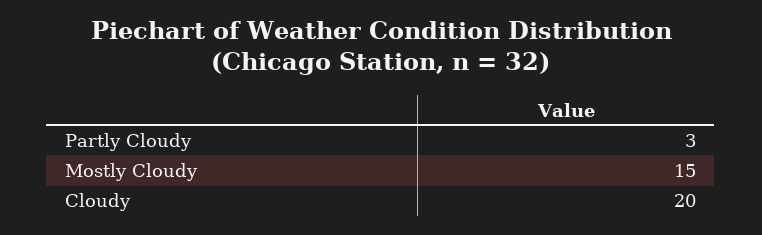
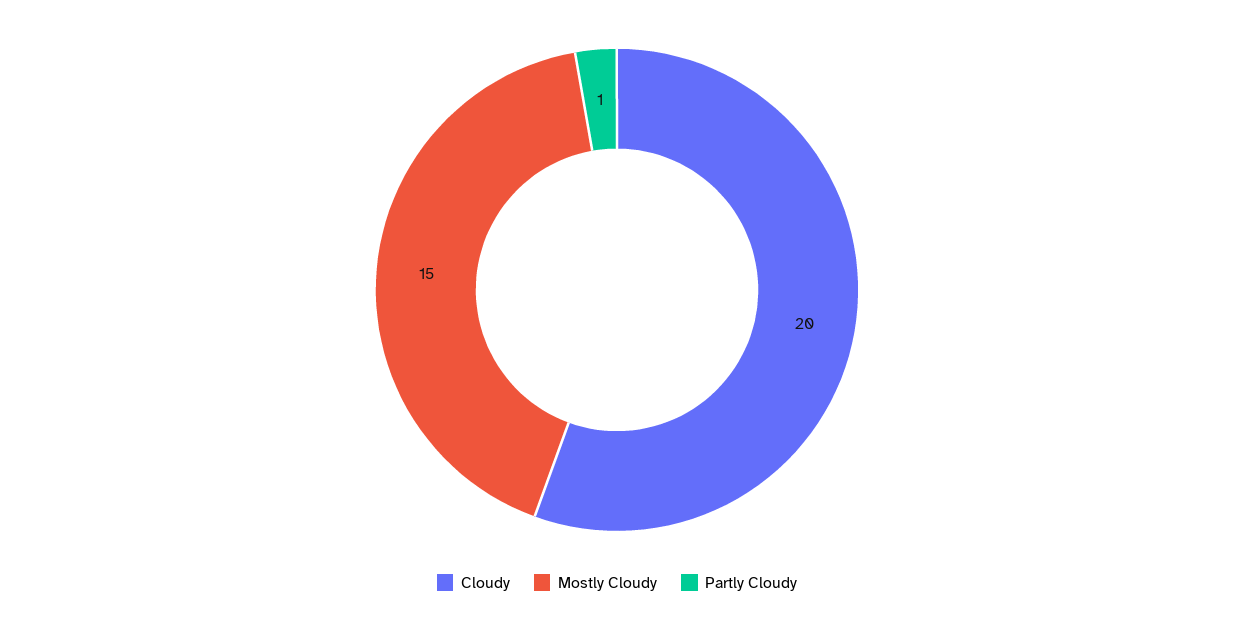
  {
-   "Partly Cloudy": 3,
+   "Partly Cloudy": 1,
    "Mostly Cloudy": 15,
    "Cloudy": 20
  }

